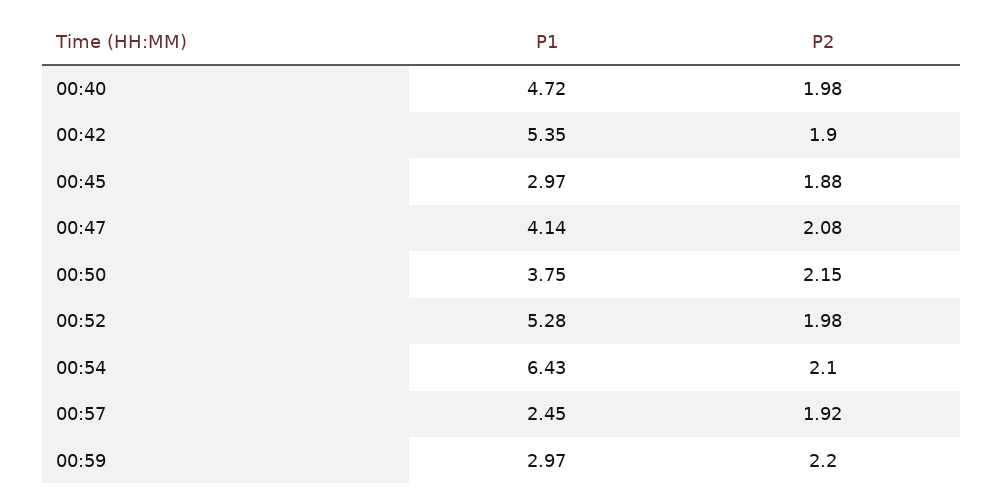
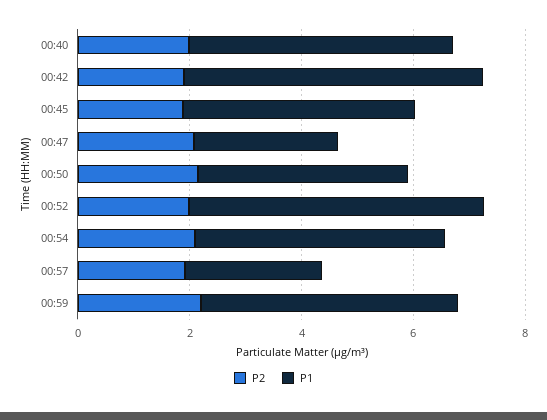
  {
    "P1": {
      "00:40": 4.72,
      "00:42": 5.35,
-     "00:45": 2.97,
+     "00:45": 4,
-     "00:47": 4.14,
+     "00:47": 2.5,
      "00:50": 3.75,
      "00:52": 5.28,
-     "00:54": 6.43,
+     "00:54": 4.5,
      "00:57": 2.45,
-     "00:59": 2.97
+     "00:59": 4.5
    },
    "P2": {
      "00:40": 1.98,
      "00:42": 1.9,
      "00:45": 1.88,
      "00:47": 2.08,
      "00:50": 2.15,
      "00:52": 1.98,
      "00:54": 2.1,
      "00:57": 1.92,
      "00:59": 2.2
    }
  }

